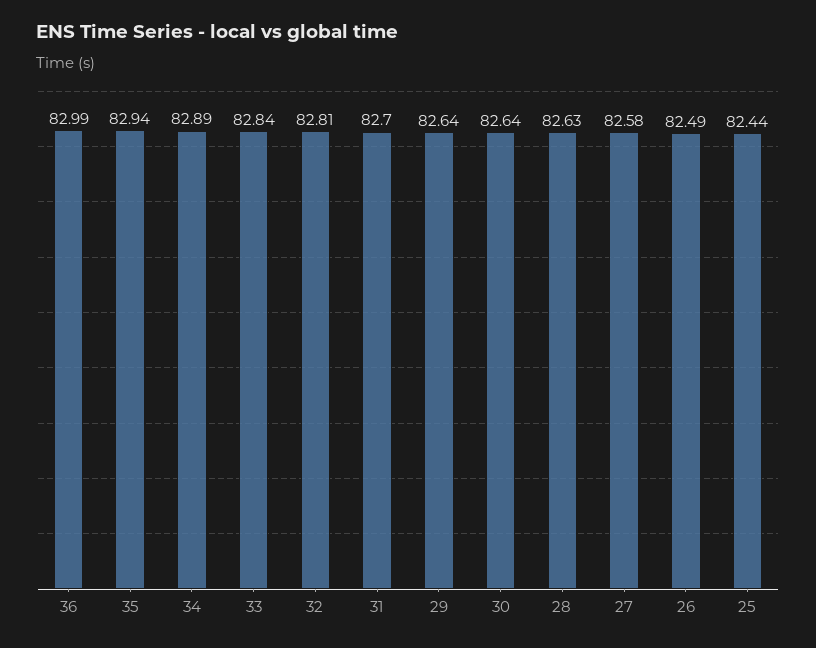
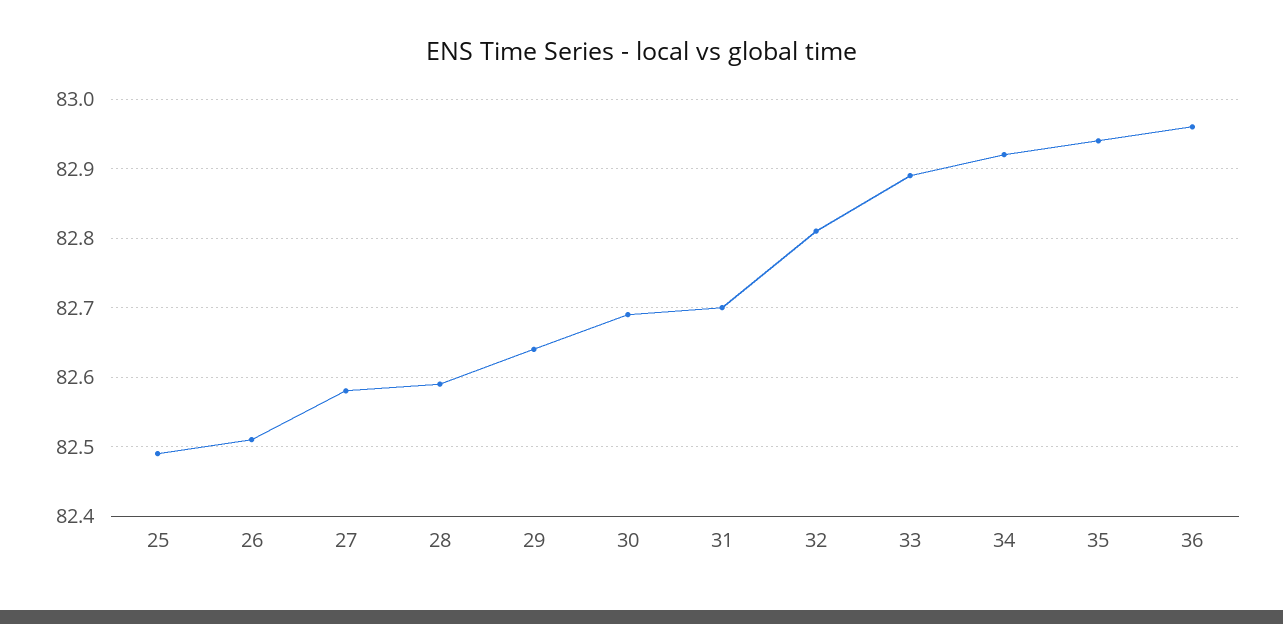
  {
-   "36": 82.99,
+   "36": 82.96,
    "35": 82.94,
-   "34": 82.89,
+   "34": 82.92,
-   "33": 82.84,
+   "33": 82.89,
    "32": 82.81,
    "31": 82.7,
    "29": 82.64,
-   "30": 82.64,
+   "30": 82.69,
-   "28": 82.63,
+   "28": 82.59,
    "27": 82.58,
-   "26": 82.49,
+   "26": 82.51,
-   "25": 82.44
+   "25": 82.49
  }

